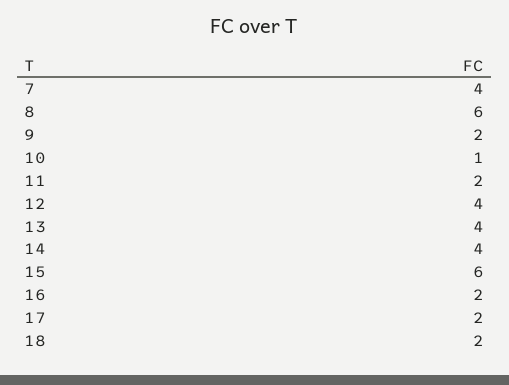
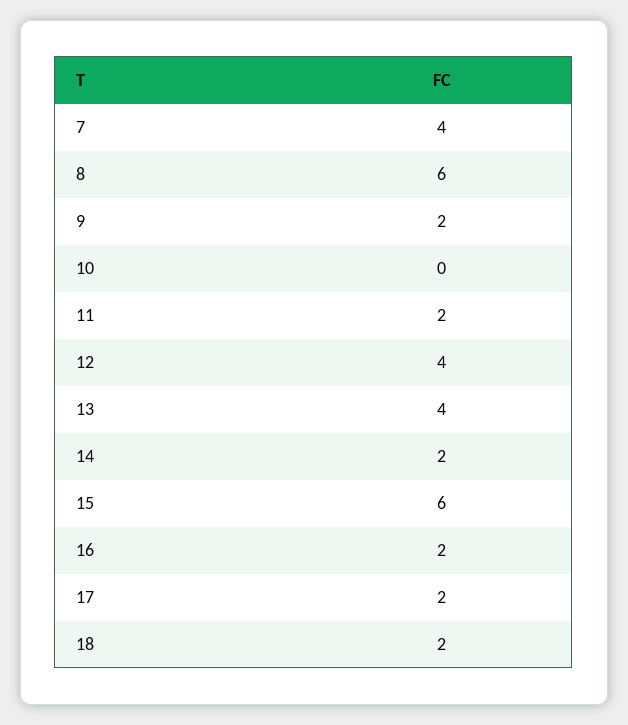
  {
    "7": 4,
    "8": 6,
    "9": 2,
-   "10": 1,
+   "10": 0,
    "11": 2,
    "12": 4,
    "13": 4,
-   "14": 4,
+   "14": 2,
    "15": 6,
    "16": 2,
    "17": 2,
    "18": 2
  }

